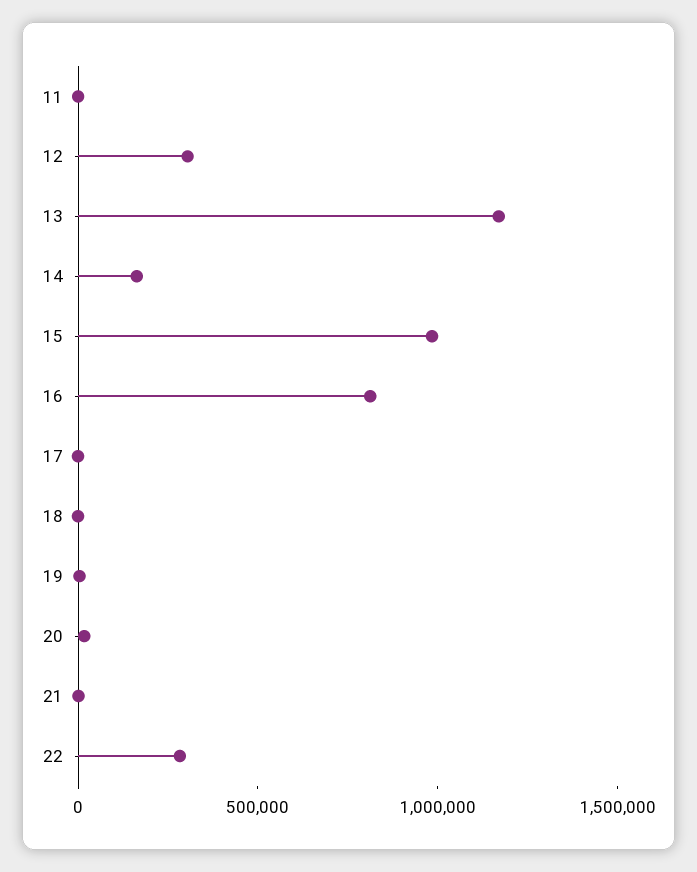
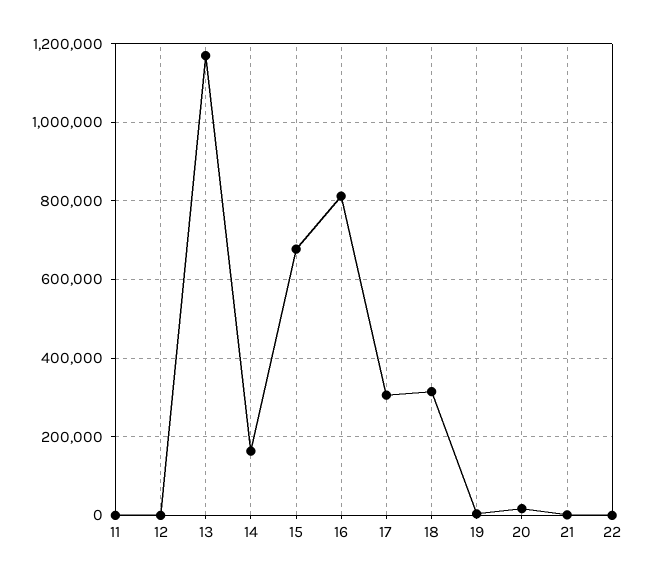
  {
    "11": 0,
-   "12": 300000,
+   "12": 0,
    "13": 1160000,
    "14": 160000,
-   "15": 1000000,
+   "15": 680000,
    "16": 820000,
-   "17": 0,
+   "17": 300000,
-   "18": 0,
+   "18": 320000,
    "19": 0,
    "20": 20000,
    "21": 0,
-   "22": 300000
+   "22": 0
  }

